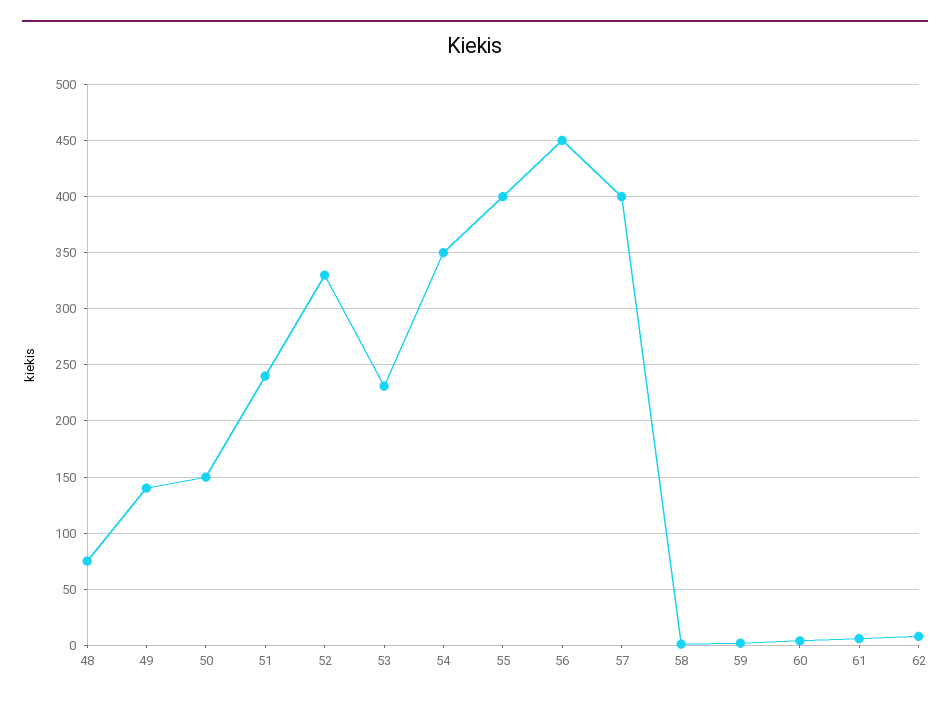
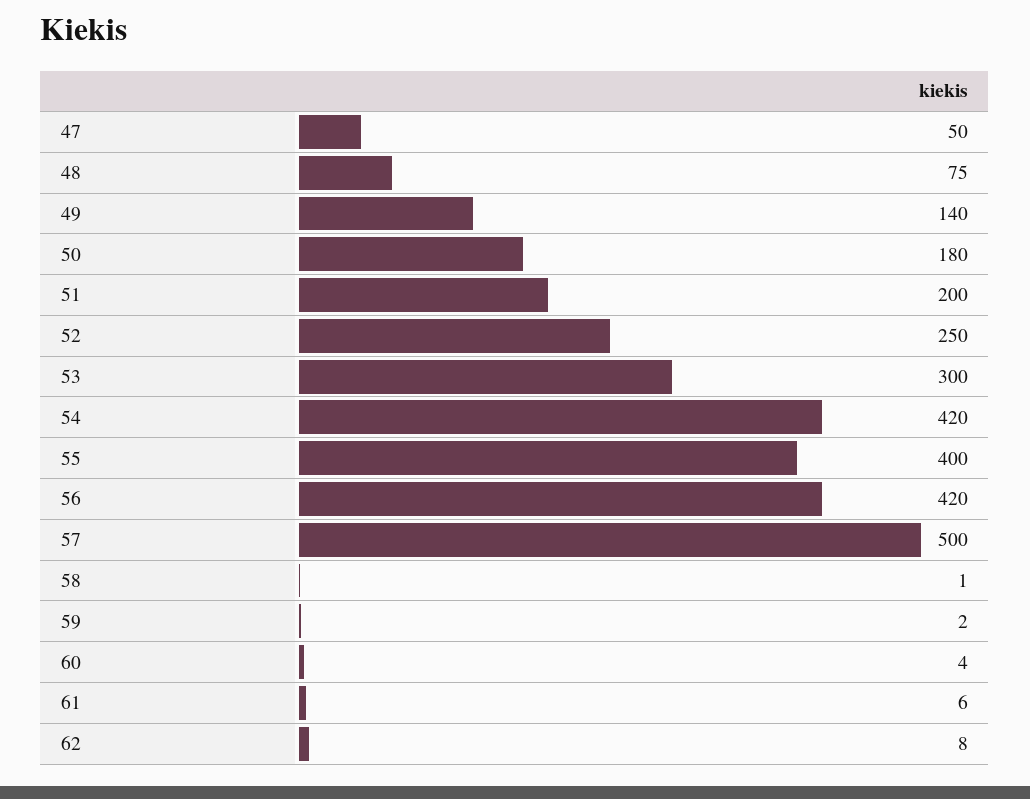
  {
    "48": 75,
    "49": 140,
-   "50": 150,
+   "50": 180,
-   "51": 240,
+   "51": 200,
-   "52": 330,
+   "52": 250,
-   "53": 230,
+   "53": 300,
-   "54": 350,
+   "54": 420,
    "55": 400,
-   "56": 450,
+   "56": 420,
-   "57": 400,
+   "57": 500,
    "58": 1,
    "59": 2,
    "60": 4,
    "61": 6,
-   "62": 8
+   "62": 8,
+   "47": 50
  }

